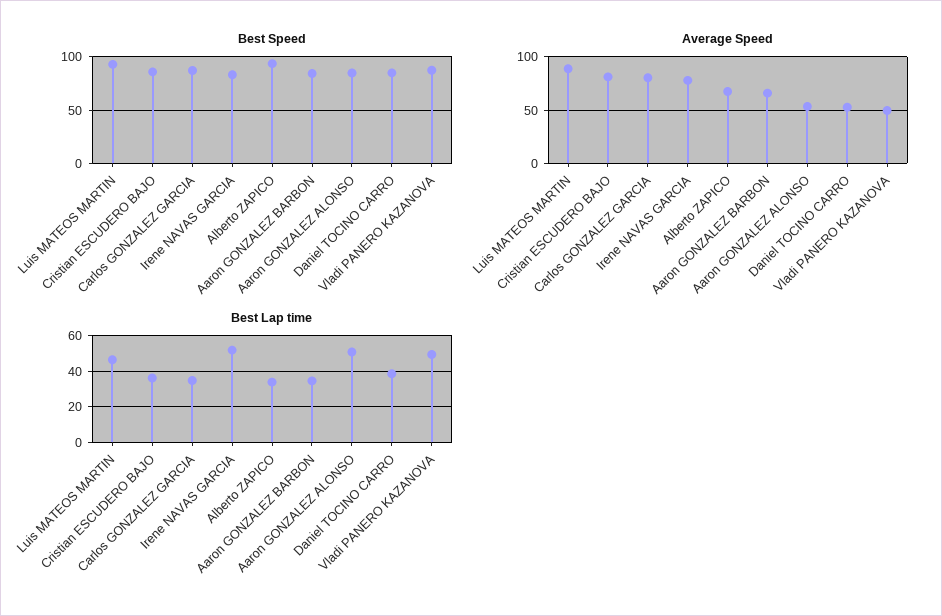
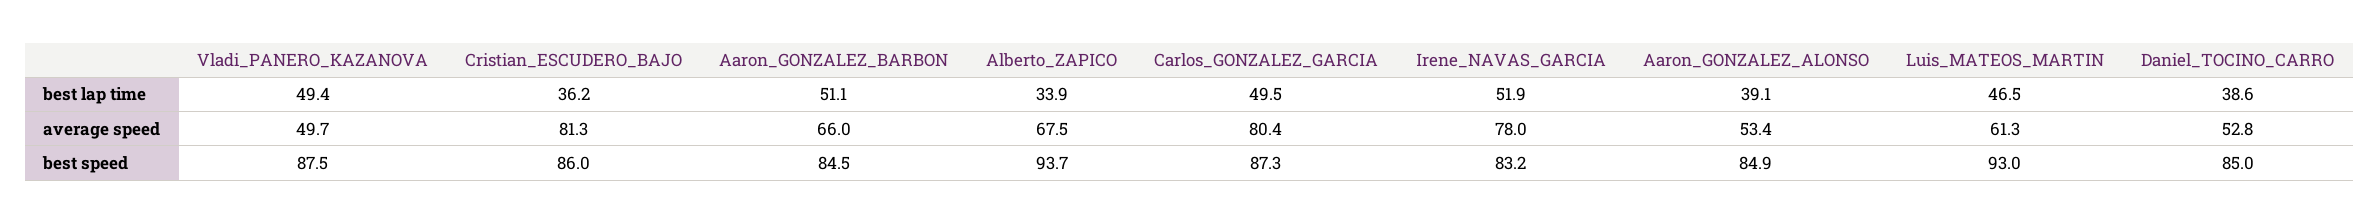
  {
    "Best Speed": {
      "Luis MATEOS MARTIN": 93,
      "Cristian ESCUDERO BAJO": 86,
      "Carlos GONZALEZ GARCIA": 87.3,
      "Irene NAVAS GARCIA": 83.2,
      "Alberto ZAPICO": 93.7,
      "Aaron GONZALEZ BARBON": 84.5,
      "Aaron GONZALEZ ALONSO": 84.9,
      "Daniel TOCINO CARRO": 85,
      "Vladi PANERO KAZANOVA": 87.5
    },
    "Average Speed": {
-     "Luis MATEOS MARTIN": 90,
+     "Luis MATEOS MARTIN": 61.3,
      "Cristian ESCUDERO BAJO": 81.3,
      "Carlos GONZALEZ GARCIA": 80.4,
      "Irene NAVAS GARCIA": 78,
      "Alberto ZAPICO": 67.5,
      "Aaron GONZALEZ BARBON": 66,
      "Aaron GONZALEZ ALONSO": 53.4,
      "Daniel TOCINO CARRO": 52.8,
      "Vladi PANERO KAZANOVA": 49.7
    },
    "Best Lap time": {
      "Luis MATEOS MARTIN": 46.5,
      "Cristian ESCUDERO BAJO": 36.2,
-     "Carlos GONZALEZ GARCIA": 35,
+     "Carlos GONZALEZ GARCIA": 49.5,
      "Irene NAVAS GARCIA": 51.9,
      "Alberto ZAPICO": 33.9,
-     "Aaron GONZALEZ BARBON": 35,
+     "Aaron GONZALEZ BARBON": 51.1,
-     "Aaron GONZALEZ ALONSO": 50,
+     "Aaron GONZALEZ ALONSO": 39.1,
      "Daniel TOCINO CARRO": 38.6,
      "Vladi PANERO KAZANOVA": 49.4
    }
  }

